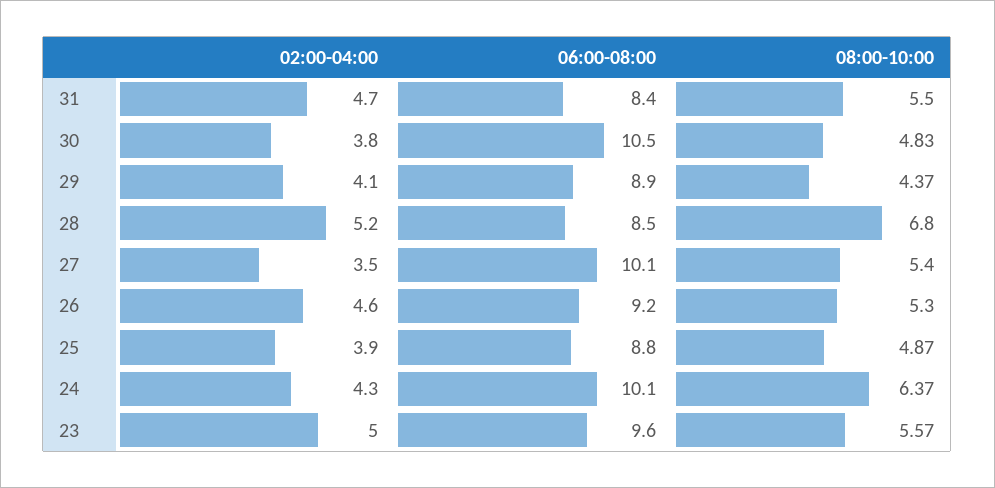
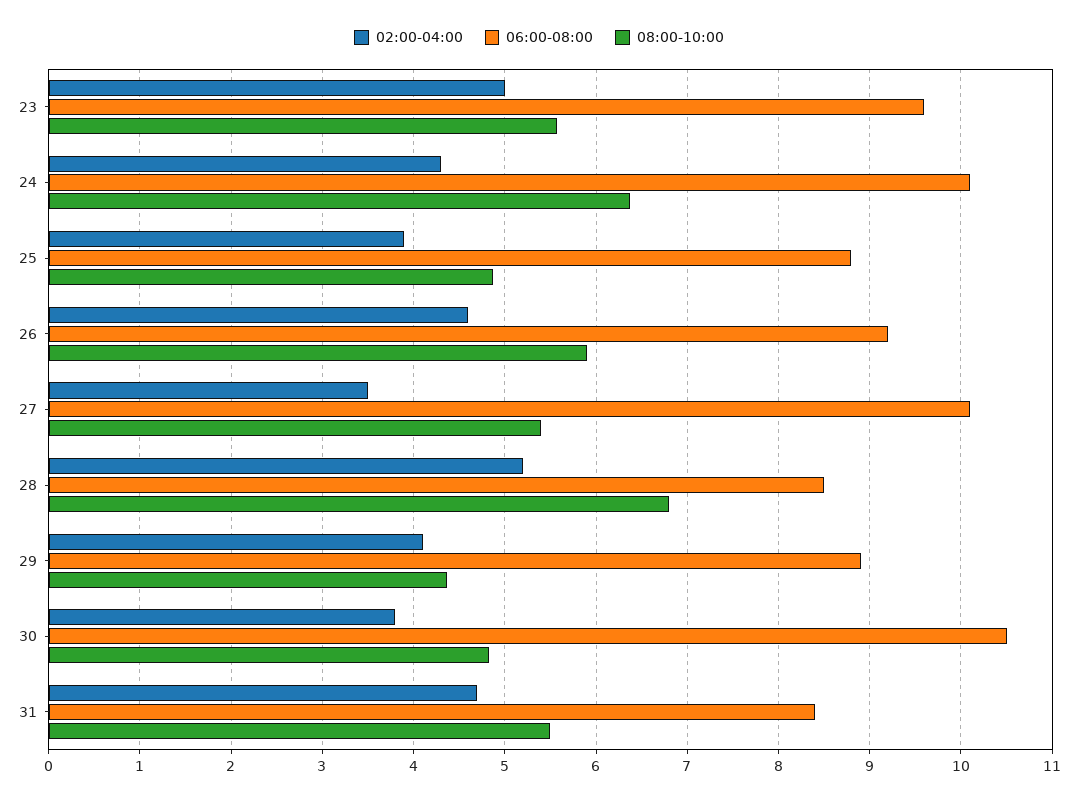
  {
    "02:00-04:00": {
      "31": 4.7,
      "30": 3.8,
      "29": 4.1,
      "28": 5.2,
      "27": 3.5,
      "26": 4.6,
      "25": 3.9,
      "24": 4.3,
      "23": 5
    },
    "06:00-08:00": {
      "31": 8.4,
      "30": 10.5,
      "29": 8.9,
      "28": 8.5,
      "27": 10.1,
      "26": 9.2,
      "25": 8.8,
      "24": 10.1,
      "23": 9.6
    },
    "08:00-10:00": {
      "31": 5.5,
      "30": 4.83,
      "29": 4.37,
      "28": 6.8,
      "27": 5.4,
-     "26": 5.3,
+     "26": 5.9,
      "25": 4.87,
      "24": 6.37,
      "23": 5.57
    }
  }

